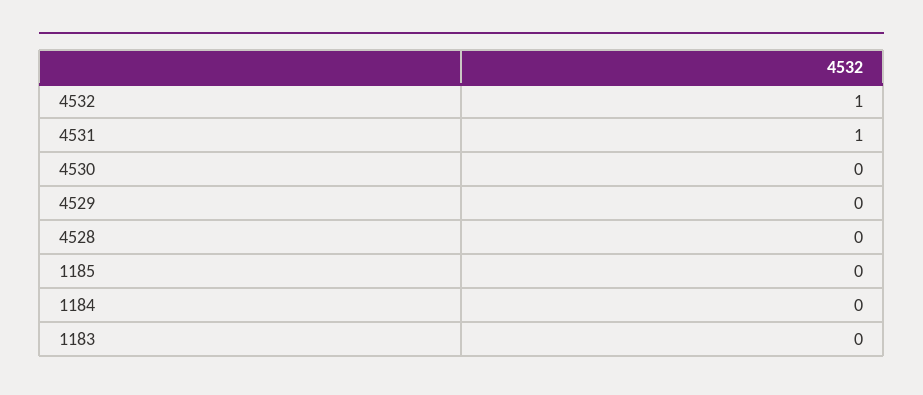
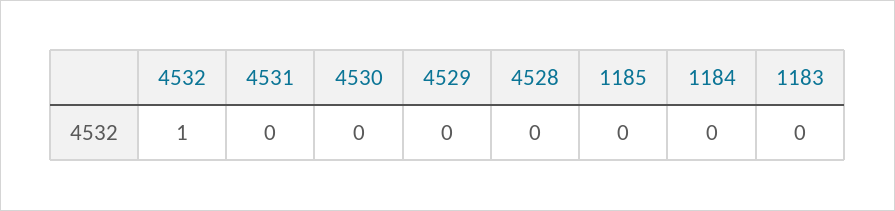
  {
    "4532": 1,
-   "4531": 1,
+   "4531": 0,
    "4530": 0,
    "4529": 0,
    "4528": 0,
    "1185": 0,
    "1184": 0,
    "1183": 0
  }

